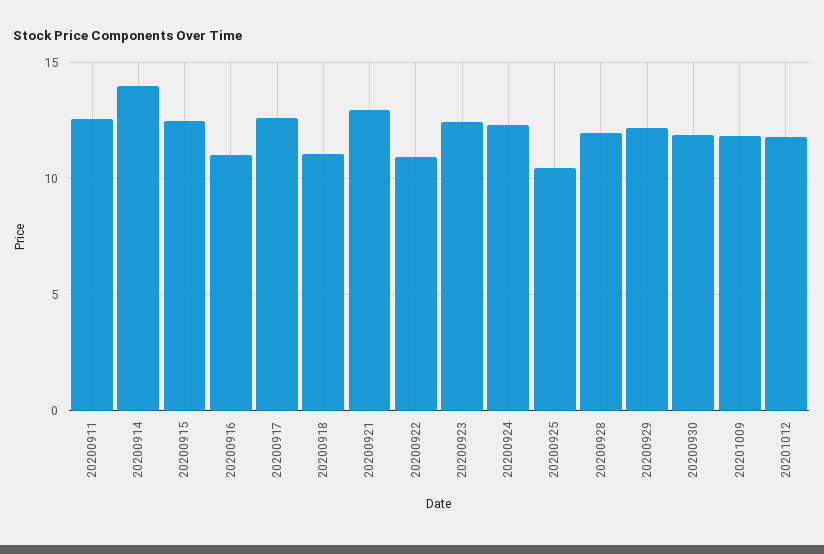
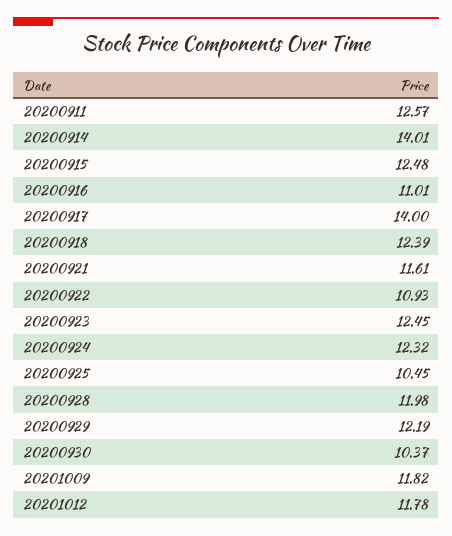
  {
    "20200911": 12.57,
    "20200914": 14.01,
    "20200915": 12.48,
    "20200916": 11.01,
-   "20200917": 12.5,
+   "20200917": 14,
-   "20200918": 11,
+   "20200918": 12.39,
-   "20200921": 13,
+   "20200921": 11.61,
    "20200922": 10.93,
    "20200923": 12.45,
    "20200924": 12.32,
    "20200925": 10.45,
    "20200928": 11.98,
    "20200929": 12.19,
-   "20200930": 12,
+   "20200930": 10.37,
    "20201009": 11.82,
    "20201012": 11.78
  }

